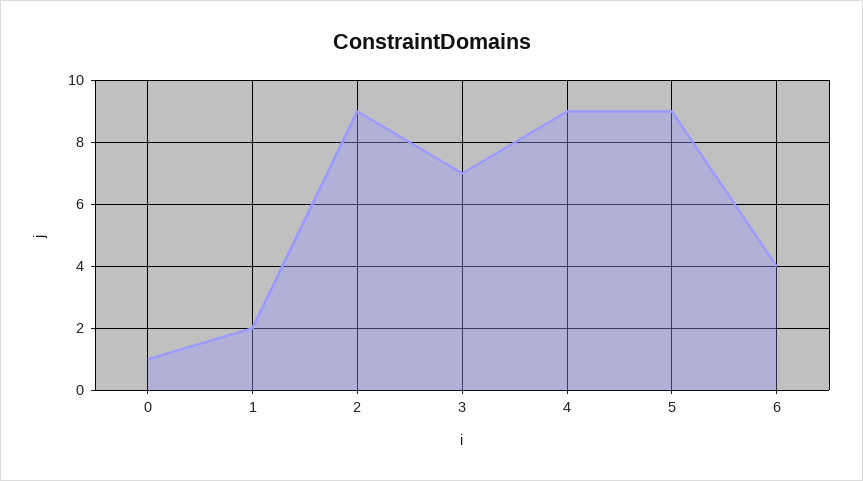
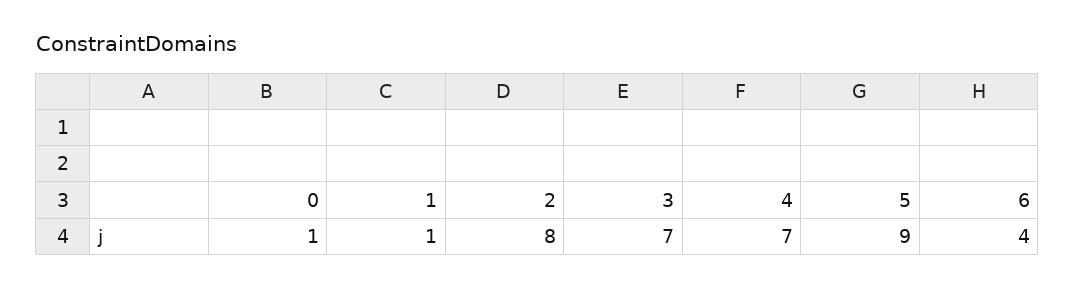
  {
    "0": 1,
-   "1": 2,
+   "1": 1,
-   "2": 9,
+   "2": 8,
    "3": 7,
-   "4": 9,
+   "4": 7,
    "5": 9,
    "6": 4
  }

